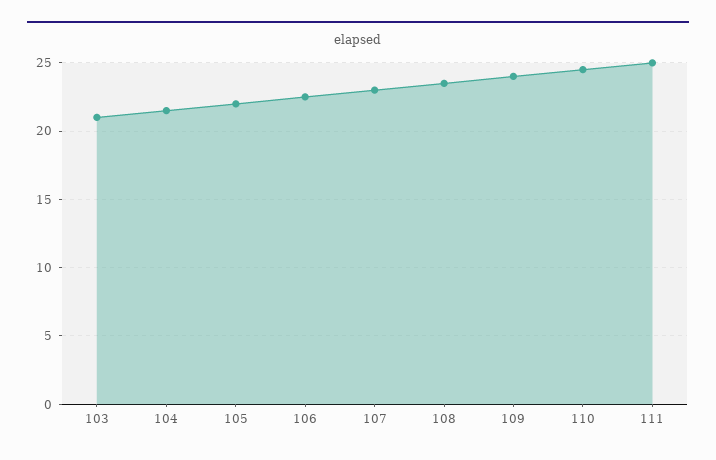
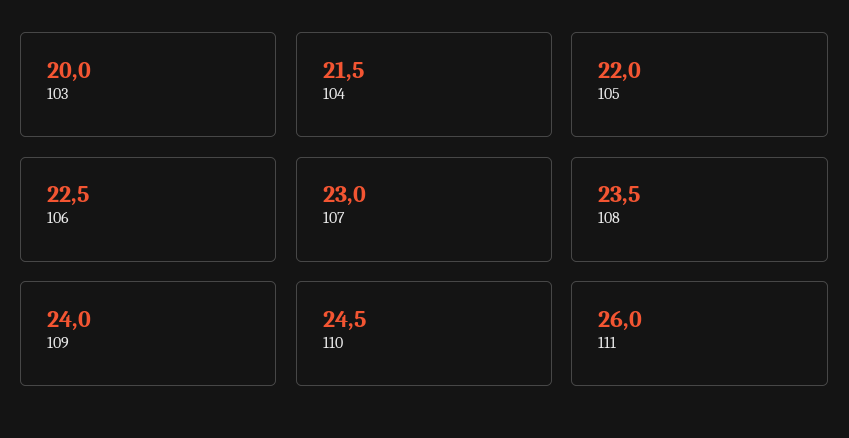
  {
-   "103": 21,
+   "103": 20,
    "104": 21.5,
    "105": 22,
    "106": 22.5,
    "107": 23,
    "108": 23.5,
    "109": 24,
    "110": 24.5,
-   "111": 25
+   "111": 26
  }

